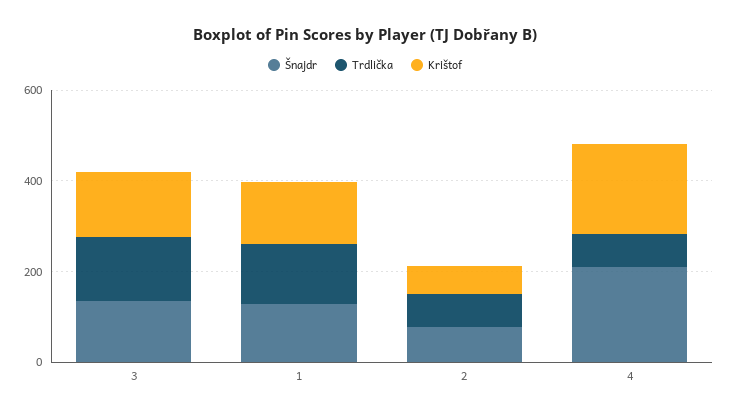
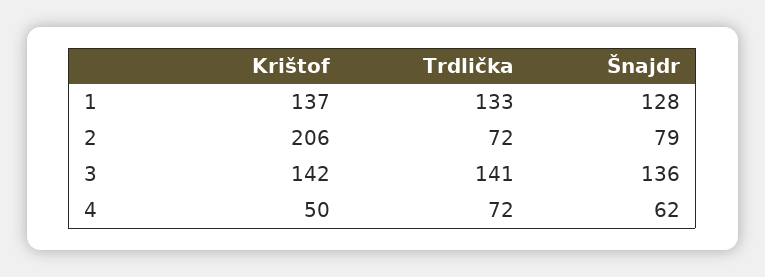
  {
    "Šnajdr": {
      "3": 136,
      "1": 128,
      "2": 79,
-     "4": 200
+     "4": 62
    },
    "Trdlička": {
      "3": 141,
      "1": 133,
      "2": 72,
      "4": 72
    },
    "Krištof": {
      "3": 142,
      "1": 137,
-     "2": 50,
+     "2": 206,
-     "4": 200
+     "4": 50
    }
  }

